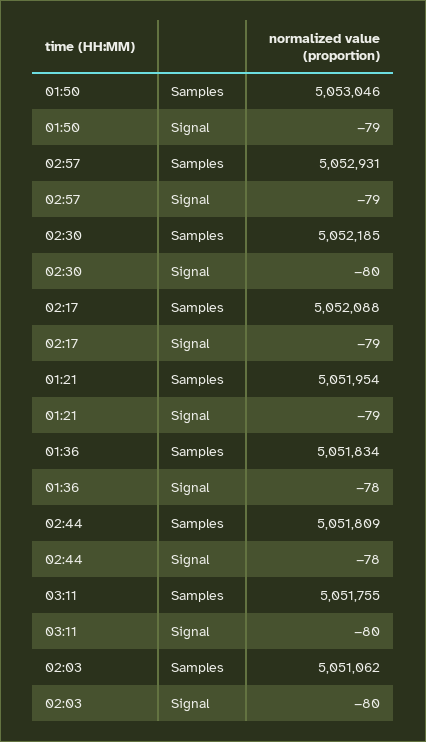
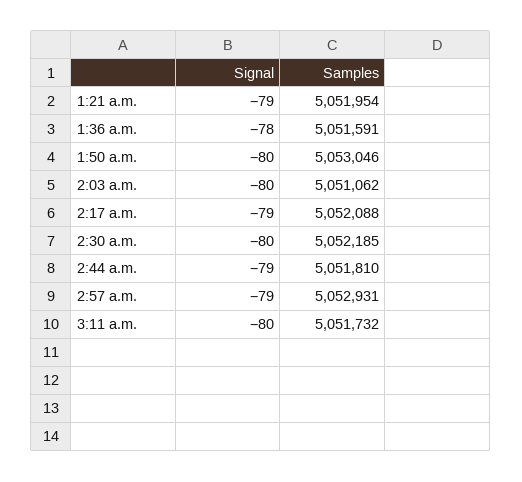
  {
    "01:50": {
      "Samples": 5053046,
-     "Signal": -79
+     "Signal": -80
    },
    "02:57": {
      "Samples": 5052931,
      "Signal": -79
    },
    "02:30": {
      "Samples": 5052185,
      "Signal": -80
    },
    "02:17": {
      "Samples": 5052088,
      "Signal": -79
    },
    "01:21": {
      "Samples": 5051954,
      "Signal": -79
    },
    "01:36": {
-     "Samples": 5051834,
+     "Samples": 5051591,
      "Signal": -78
    },
    "02:44": {
-     "Samples": 5051809,
+     "Samples": 5051810,
-     "Signal": -78
+     "Signal": -79
    },
    "03:11": {
-     "Samples": 5051755,
+     "Samples": 5051732,
      "Signal": -80
    },
    "02:03": {
      "Samples": 5051062,
      "Signal": -80
    }
  }

